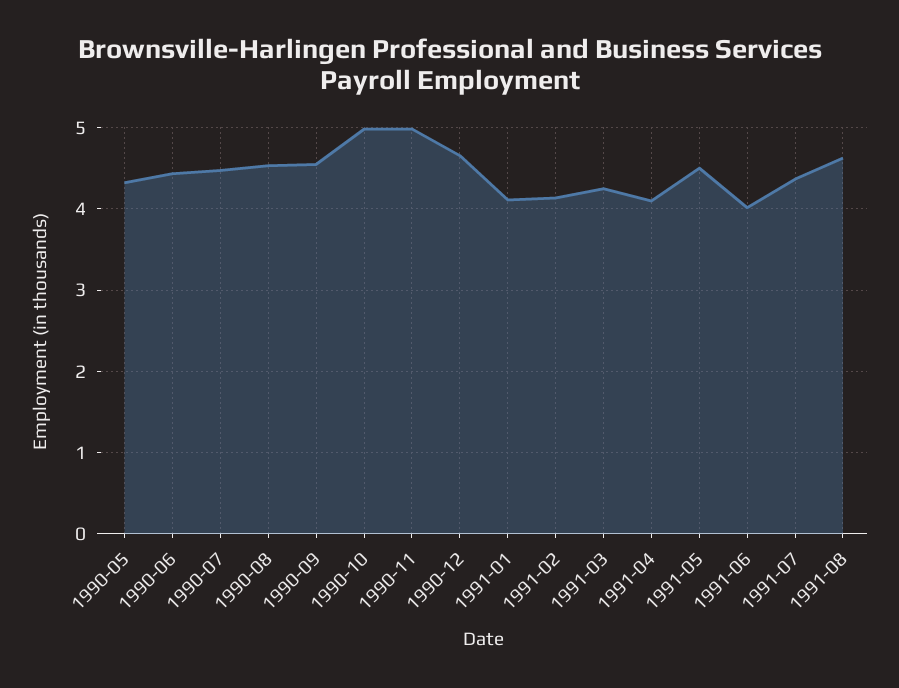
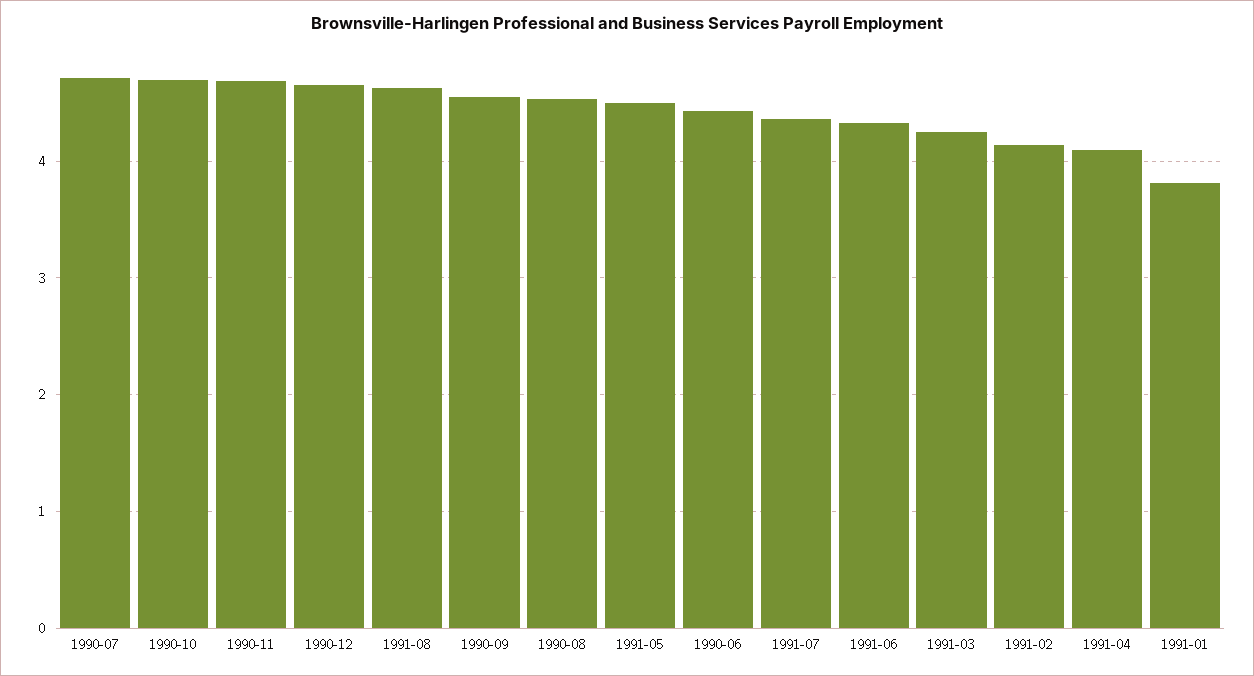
  {
-   "1990-05": 4.3,
    "1990-06": 4.4,
-   "1990-07": 4.5,
+   "1990-07": 4.7,
    "1990-08": 4.5,
    "1990-09": 4.5,
-   "1990-10": 5,
+   "1990-10": 4.7,
-   "1990-11": 5,
+   "1990-11": 4.7,
    "1990-12": 4.7,
-   "1991-01": 4.1,
+   "1991-01": 3.8,
    "1991-02": 4.1,
    "1991-03": 4.2,
    "1991-04": 4.1,
    "1991-05": 4.5,
-   "1991-06": 4,
+   "1991-06": 4.3,
    "1991-07": 4.4,
    "1991-08": 4.6
  }

